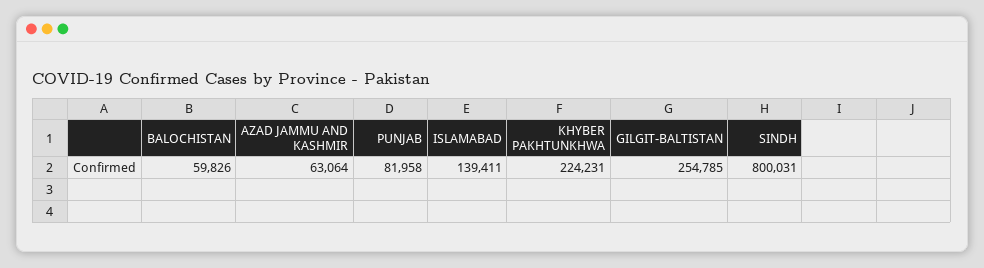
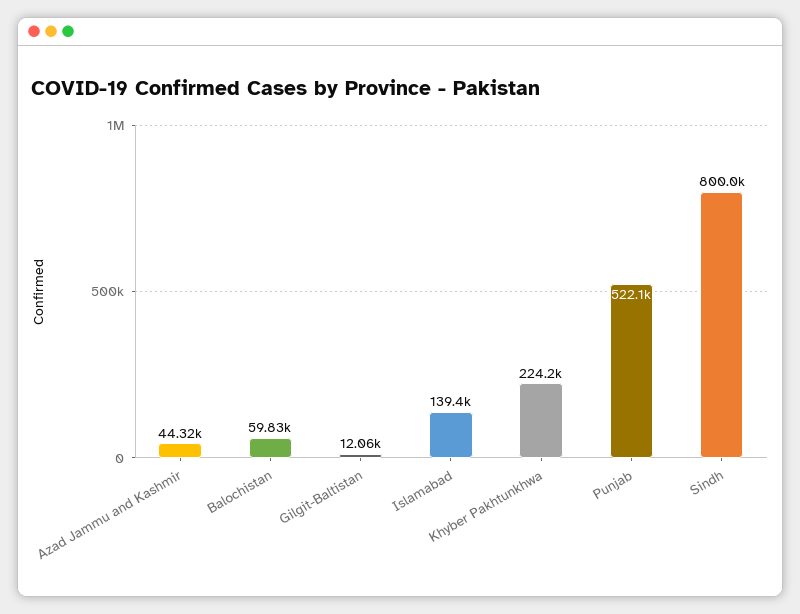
  {
    "BALOCHISTAN": 59826,
-   "AZAD JAMMU AND KASHMIR": 63064,
+   "AZAD JAMMU AND KASHMIR": 44320,
-   "PUNJAB": 81958,
+   "PUNJAB": 522100,
    "ISLAMABAD": 139411,
    "KHYBER PAKHTUNKHWA": 224231,
-   "GILGIT-BALTISTAN": 254785,
+   "GILGIT-BALTISTAN": 12060,
    "SINDH": 800031
  }

